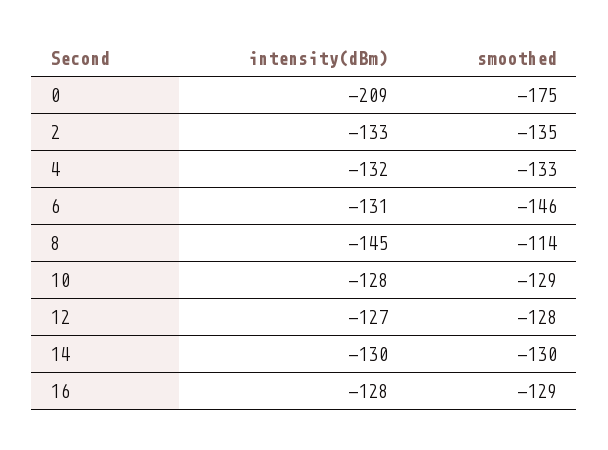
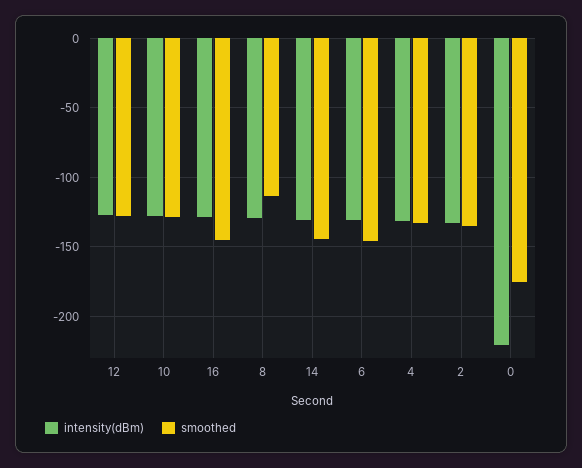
  {
    "intensity(dBm)": {
-     "0": -209,
+     "0": -220,
      "2": -133,
      "4": -132,
      "6": -131,
-     "8": -145,
+     "8": -130,
      "10": -128,
      "12": -127,
      "14": -130,
      "16": -128
    },
    "smoothed": {
      "0": -175,
      "2": -135,
      "4": -133,
      "6": -146,
      "8": -114,
      "10": -129,
      "12": -128,
-     "14": -130,
+     "14": -145,
-     "16": -129
+     "16": -145
    }
  }

